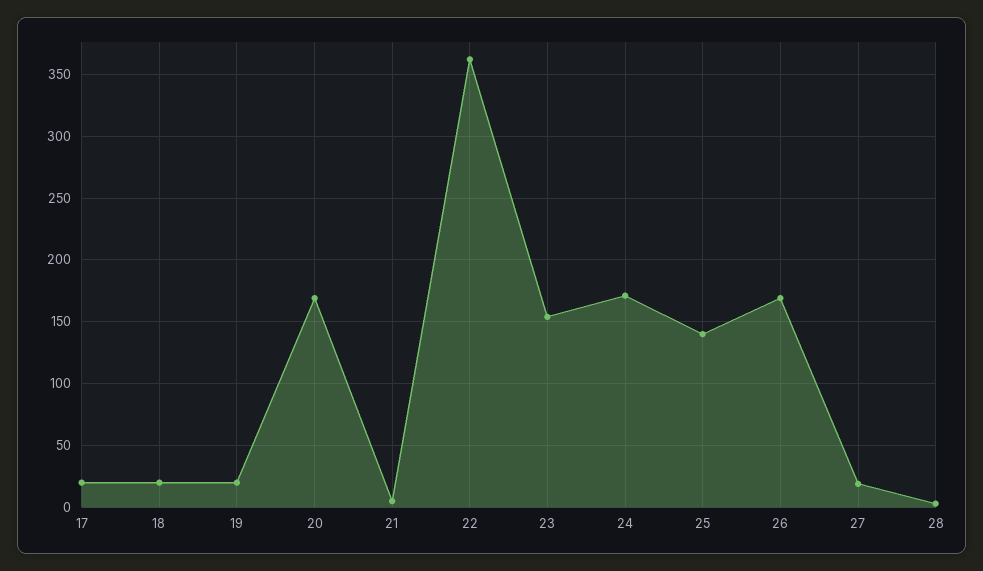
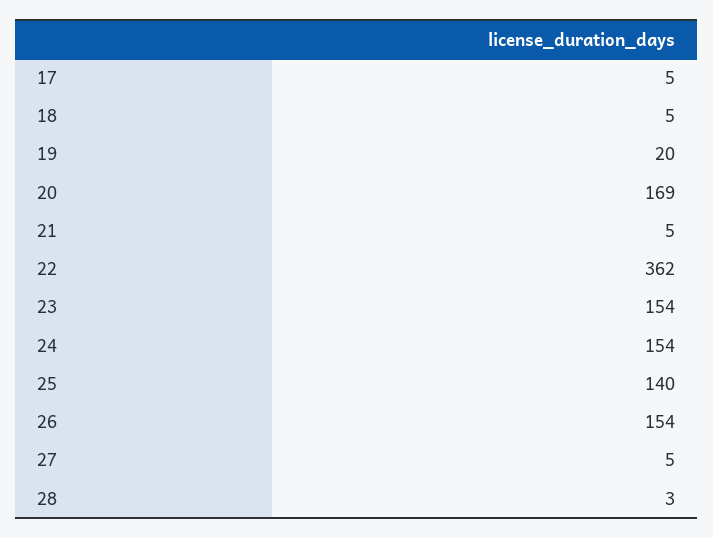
  {
-   "17": 20,
+   "17": 5,
-   "18": 20,
+   "18": 5,
    "19": 20,
    "20": 169,
    "21": 5,
    "22": 362,
    "23": 154,
-   "24": 170,
+   "24": 154,
    "25": 140,
-   "26": 170,
+   "26": 154,
-   "27": 20,
+   "27": 5,
    "28": 3
  }

